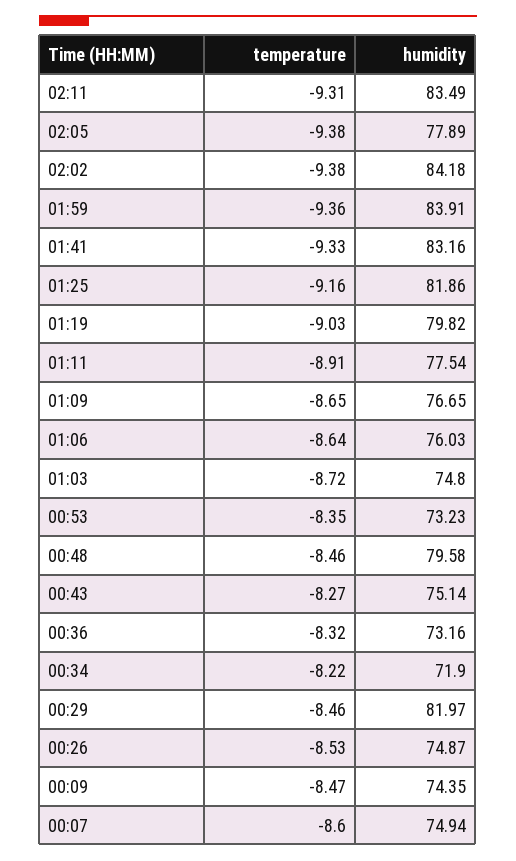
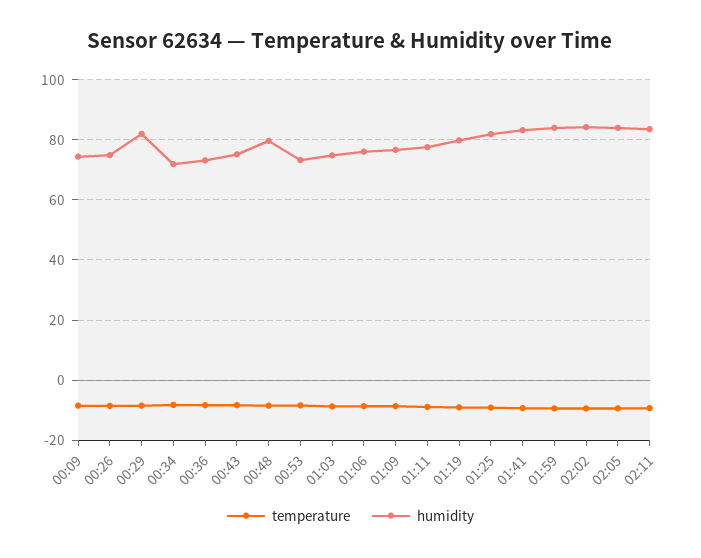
  {
    "temperature": {
      "02:11": -9.31,
      "02:05": -9.38,
      "02:02": -9.38,
      "01:59": -9.36,
      "01:41": -9.33,
      "01:25": -9.16,
      "01:19": -9.03,
      "01:11": -8.91,
      "01:09": -8.65,
      "01:06": -8.64,
      "01:03": -8.72,
      "00:53": -8.35,
      "00:48": -8.46,
      "00:43": -8.27,
      "00:36": -8.32,
      "00:34": -8.22,
      "00:29": -8.46,
      "00:26": -8.53,
-     "00:09": -8.47,
+     "00:09": -8.47
-     "00:07": -8.6
    },
    "humidity": {
      "02:11": 83.49,
-     "02:05": 77.89,
+     "02:05": 84,
      "02:02": 84.18,
      "01:59": 83.91,
      "01:41": 83.16,
      "01:25": 81.86,
      "01:19": 79.82,
      "01:11": 77.54,
      "01:09": 76.65,
      "01:06": 76.03,
      "01:03": 74.8,
      "00:53": 73.23,
      "00:48": 79.58,
      "00:43": 75.14,
      "00:36": 73.16,
      "00:34": 71.9,
      "00:29": 81.97,
      "00:26": 74.87,
-     "00:09": 74.35,
+     "00:09": 74.35
-     "00:07": 74.94
    }
  }

